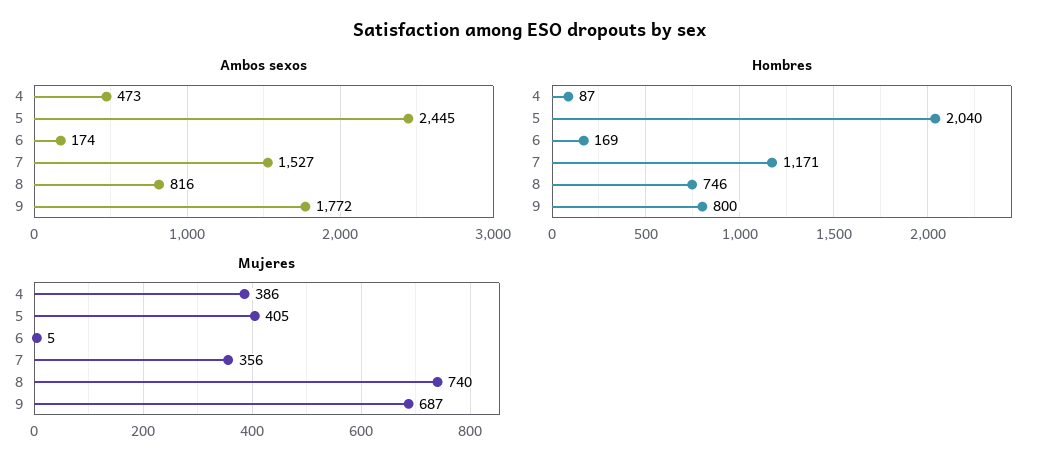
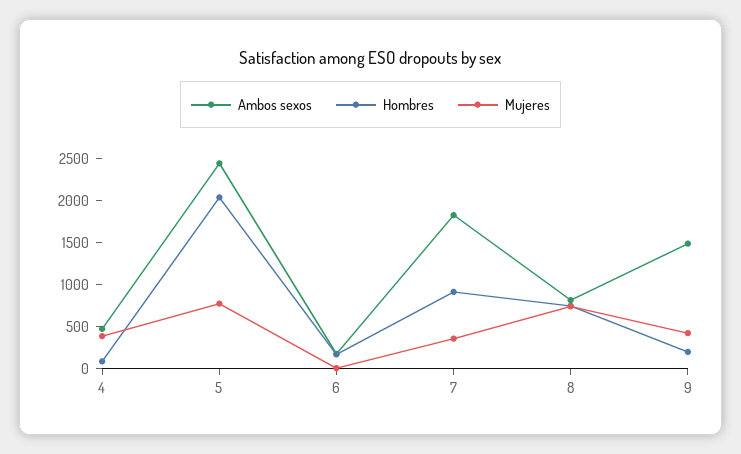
  {
    "Ambos sexos": {
      "4": 473,
      "5": 2445,
      "6": 174,
-     "7": 1527,
+     "7": 1800,
      "8": 816,
-     "9": 1772
+     "9": 1500
    },
    "Hombres": {
      "4": 87,
      "5": 2040,
      "6": 169,
-     "7": 1171,
+     "7": 900,
      "8": 746,
-     "9": 800
+     "9": 200
    },
    "Mujeres": {
      "4": 386,
-     "5": 405,
+     "5": 800,
      "6": 5,
      "7": 356,
      "8": 740,
-     "9": 687
+     "9": 400
    }
  }

